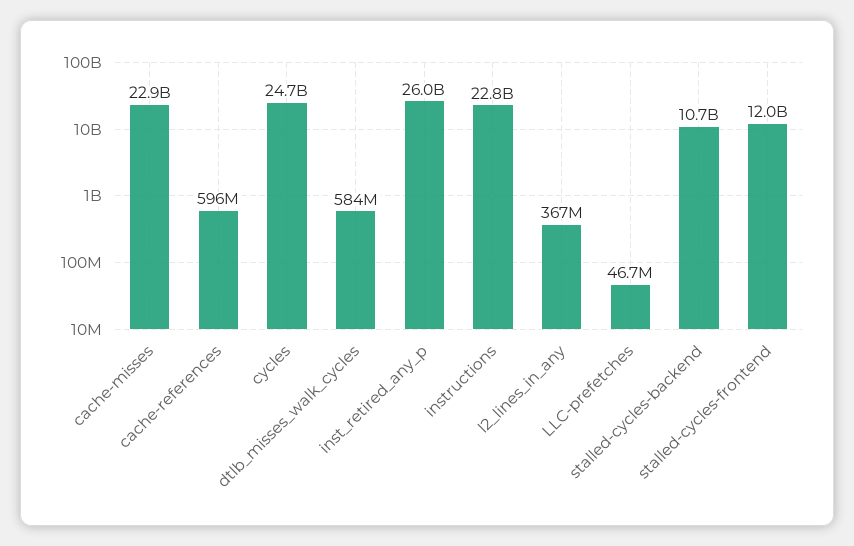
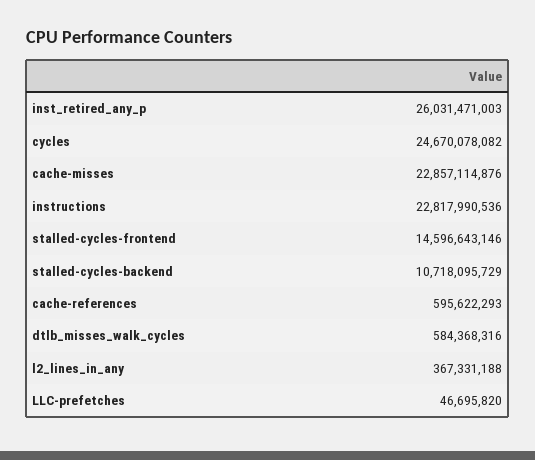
  {
    "cache-misses": 22857114876,
    "cache-references": 595622293,
    "cycles": 24670078082,
    "dtlb_misses_walk_cycles": 584368316,
    "inst_retired_any_p": 26031471003,
    "instructions": 22817990536,
    "l2_lines_in_any": 367331188,
    "LLC-prefetches": 46695820,
    "stalled-cycles-backend": 10718095729,
-   "stalled-cycles-frontend": 12000000000
+   "stalled-cycles-frontend": 14596643146
  }

